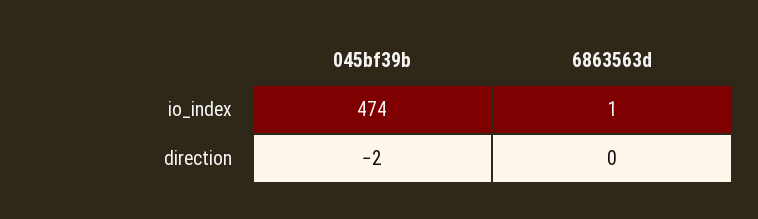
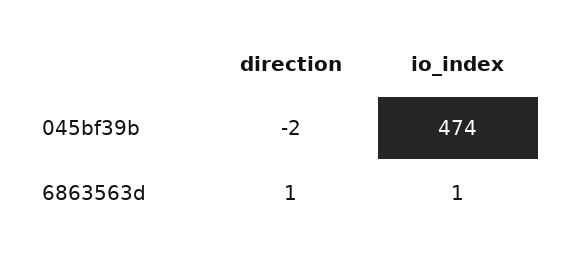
  {
    "045bf39b": {
      "io_index": 474,
      "direction": -2
    },
    "6863563d": {
      "io_index": 1,
-     "direction": 0
+     "direction": 1
    }
  }

